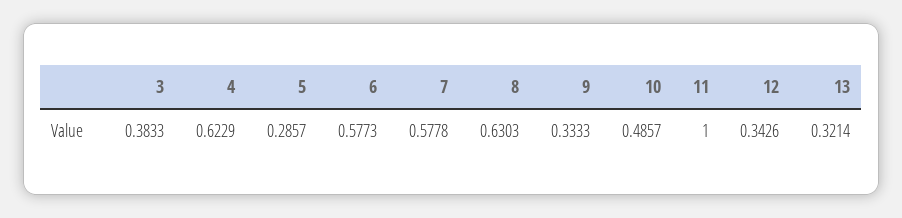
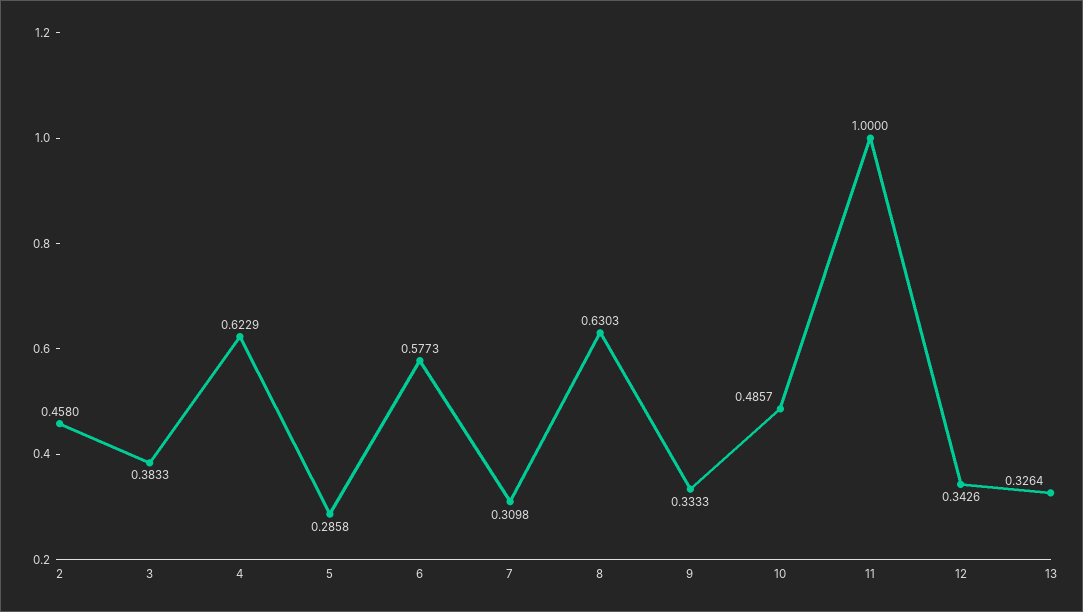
  {
    "3": 0.3833,
    "4": 0.6229,
-   "5": 0.2857,
+   "5": 0.2858,
    "6": 0.5773,
-   "7": 0.5778,
+   "7": 0.3098,
    "8": 0.6303,
    "9": 0.3333,
    "10": 0.4857,
    "11": 1,
    "12": 0.3426,
-   "13": 0.3214
+   "13": 0.3264,
+   "2": 0.458
  }

